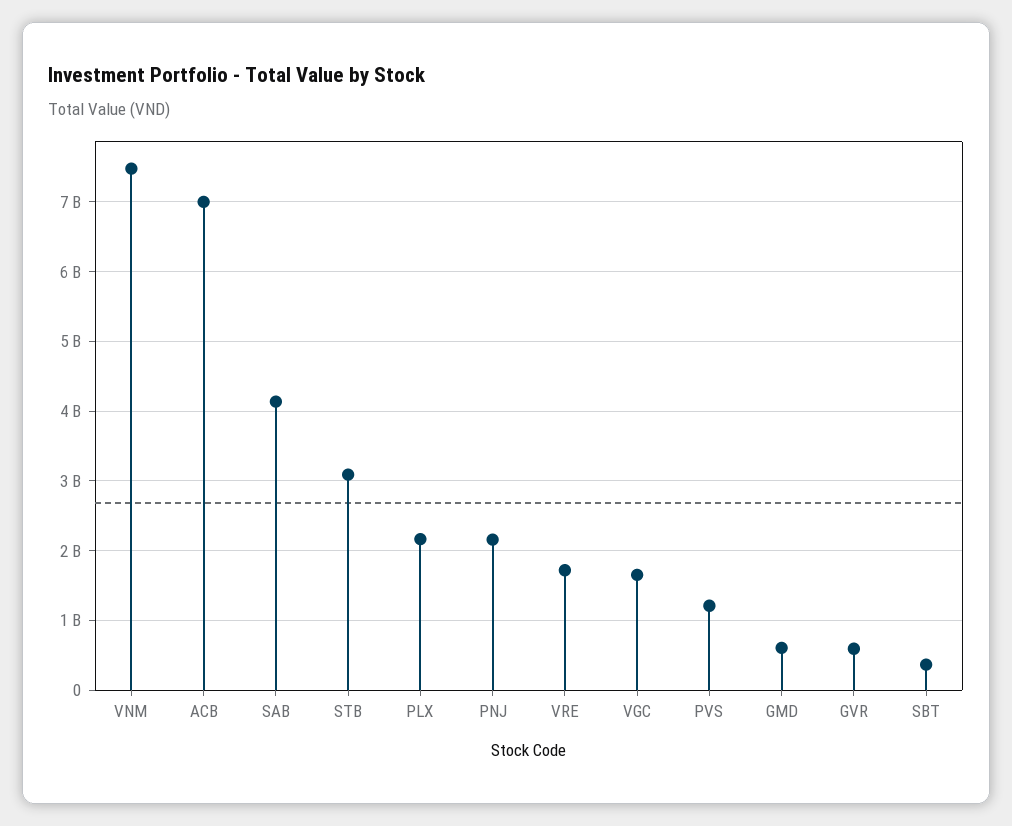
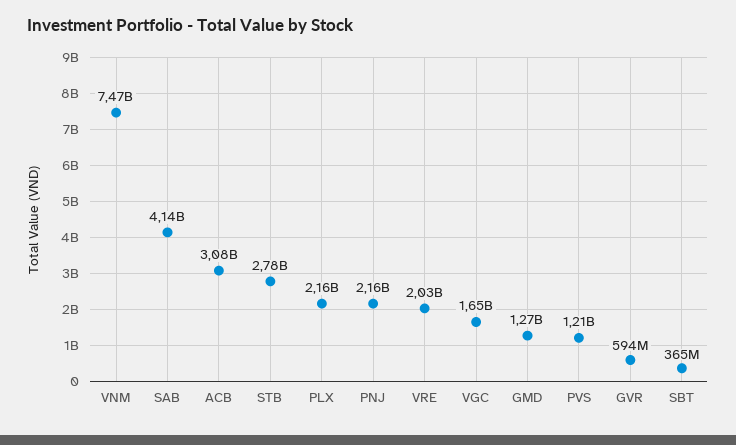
  {
    "VNM": 7470000000,
-   "ACB": 7000000000,
+   "ACB": 3080000000,
    "SAB": 4140000000,
-   "STB": 3100000000,
+   "STB": 2780000000,
    "PLX": 2160000000,
    "PNJ": 2160000000,
-   "VRE": 1700000000,
+   "VRE": 2030000000,
    "VGC": 1650000000,
    "PVS": 1210000000,
-   "GMD": 600000000,
+   "GMD": 1270000000,
    "GVR": 594000000,
    "SBT": 365000000
  }

